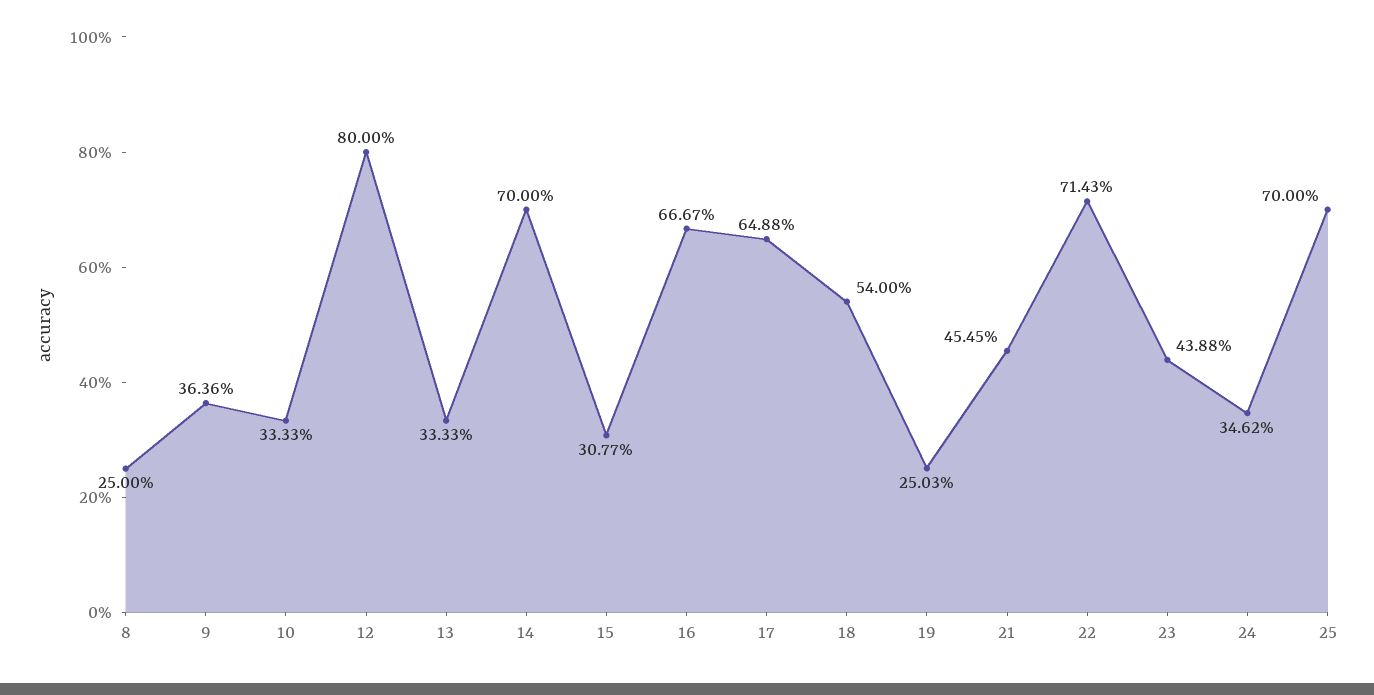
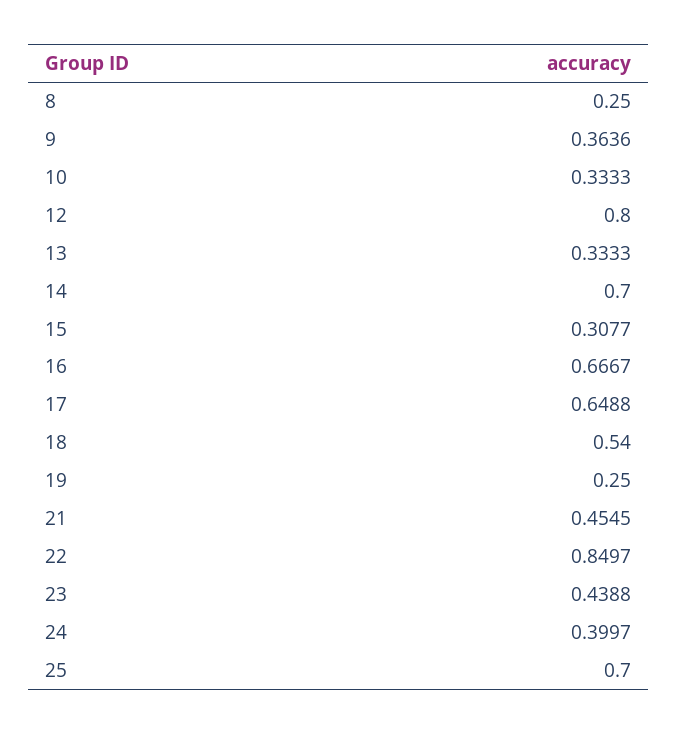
  {
    "8": 0.25,
    "9": 0.3636,
    "10": 0.3333,
    "12": 0.8,
    "13": 0.3333,
    "14": 0.7,
    "15": 0.3077,
    "16": 0.6667,
    "17": 0.6488,
    "18": 0.54,
-   "19": 0.2503,
+   "19": 0.25,
    "21": 0.4545,
-   "22": 0.7143,
+   "22": 0.8497,
    "23": 0.4388,
-   "24": 0.3462,
+   "24": 0.3997,
    "25": 0.7
  }

